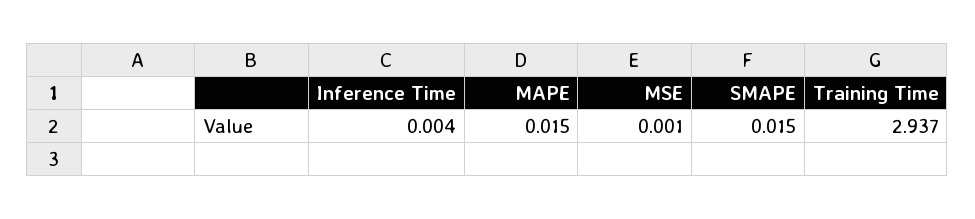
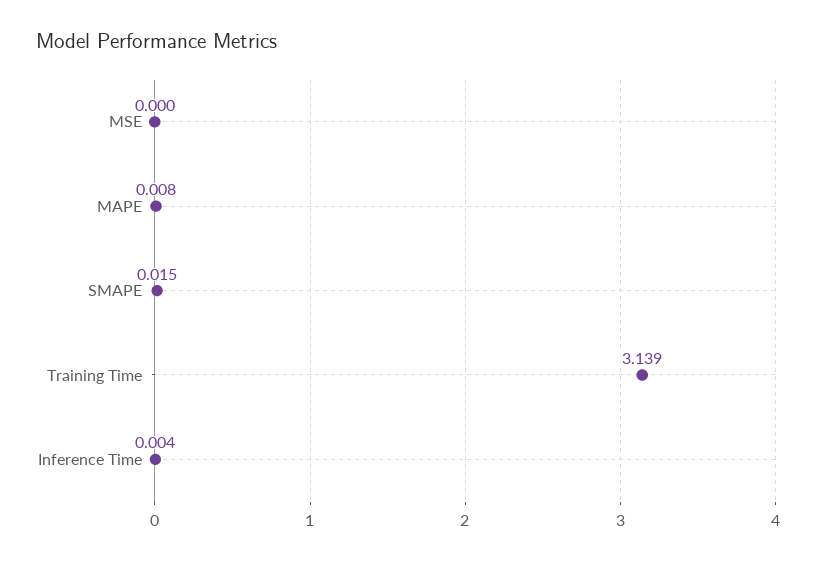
  {
    "Inference Time": 0.004,
-   "MAPE": 0.015,
+   "MAPE": 0.008,
-   "MSE": 0.001,
+   "MSE": 0,
    "SMAPE": 0.015,
-   "Training Time": 2.937
+   "Training Time": 3.139
  }

